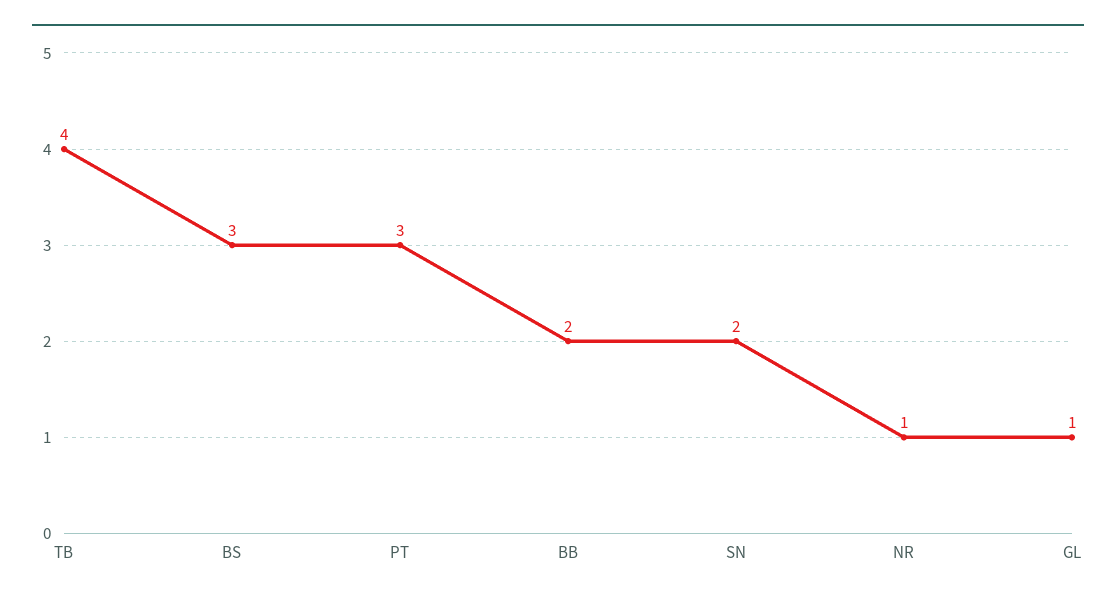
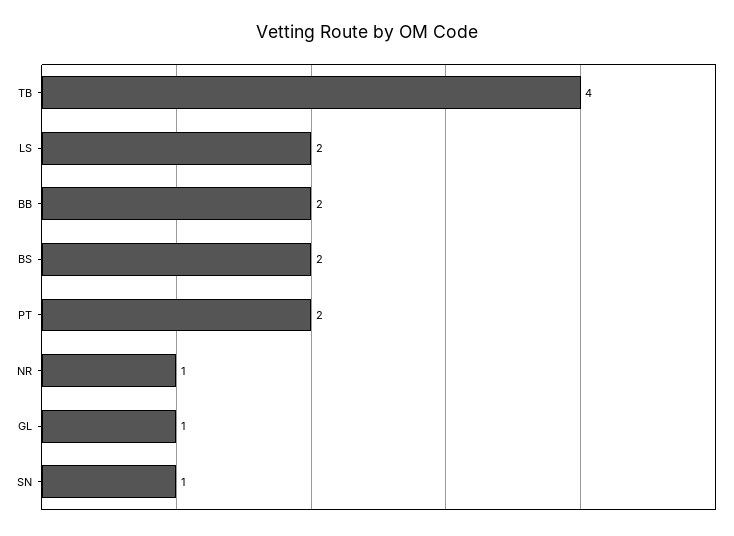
  {
    "TB": 4,
-   "BS": 3,
+   "BS": 2,
-   "PT": 3,
+   "PT": 2,
    "BB": 2,
-   "SN": 2,
+   "SN": 1,
    "NR": 1,
-   "GL": 1
+   "GL": 1,
+   "LS": 2
  }

